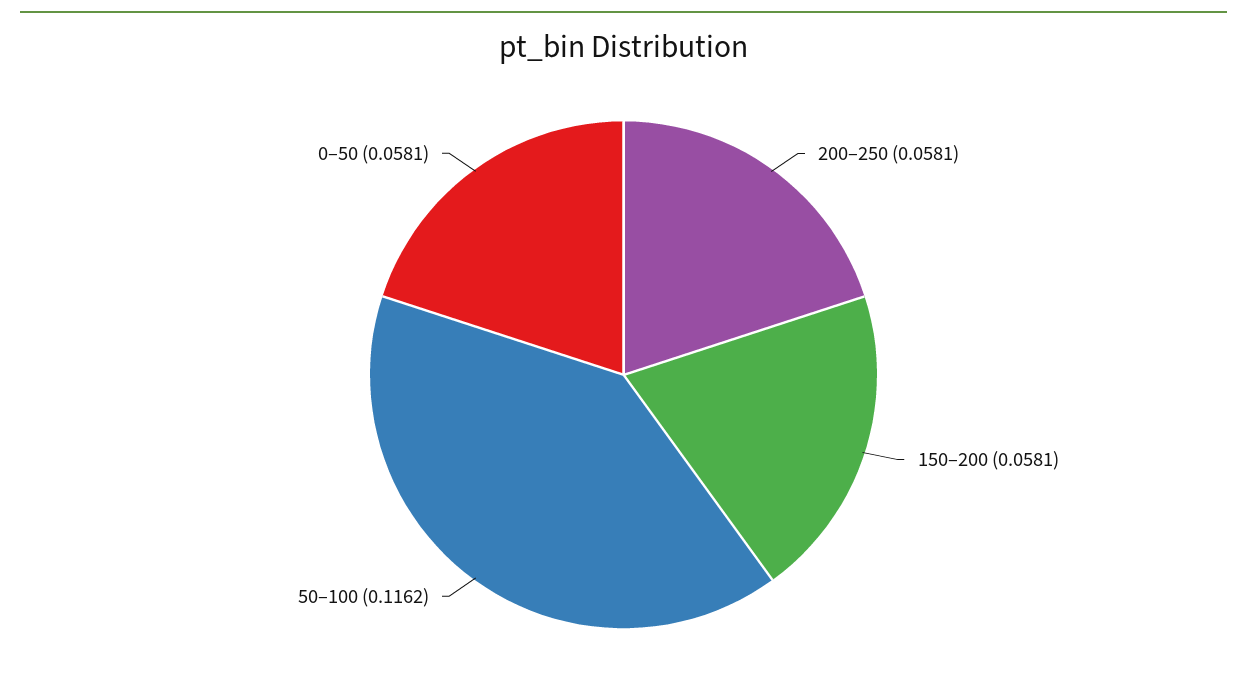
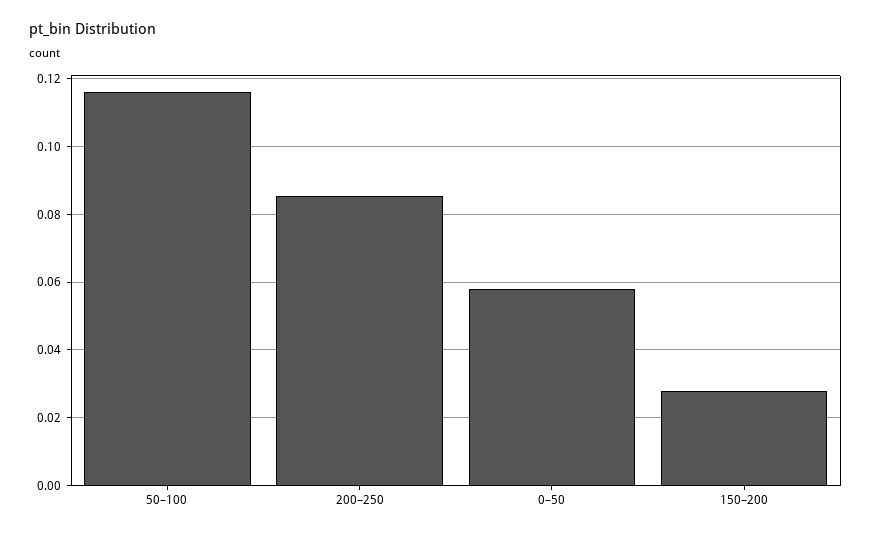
  {
-   "200–250": 0.0581,
+   "200–250": 0.086,
-   "150–200": 0.0581,
+   "150–200": 0.028,
    "50–100": 0.1162,
    "0–50": 0.0581
  }

